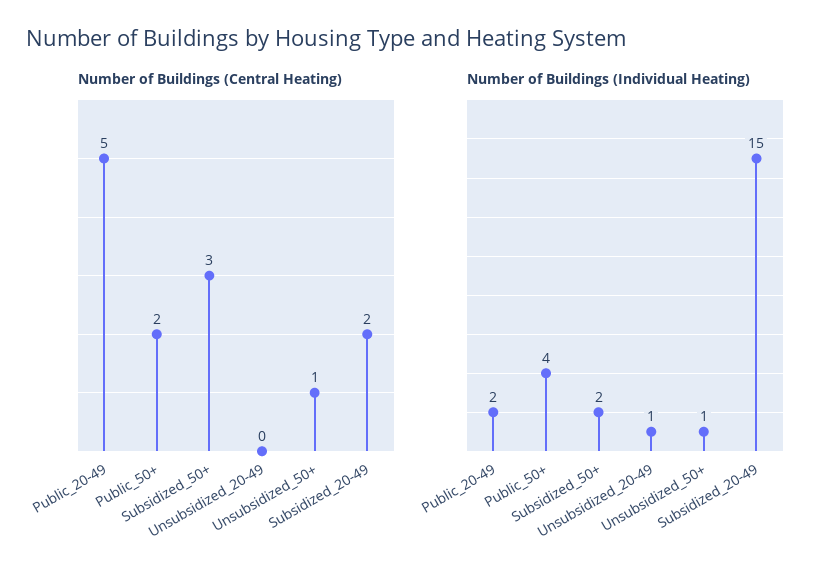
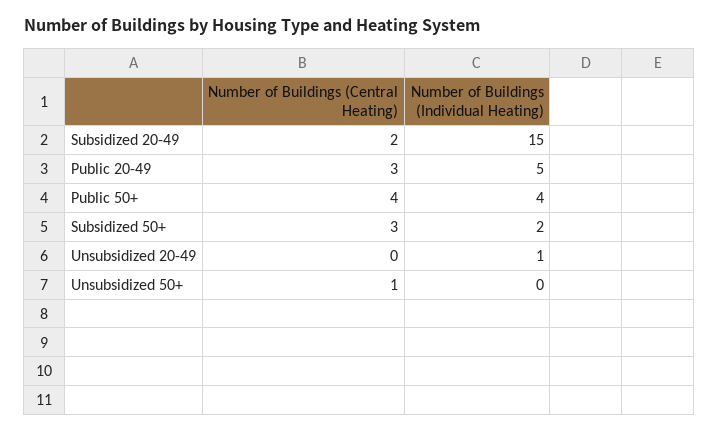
  {
    "Number of Buildings (Central Heating)": {
-     "Public_20-49": 5,
+     "Public_20-49": 3,
-     "Public_50+": 2,
+     "Public_50+": 4,
      "Subsidized_50+": 3,
      "Unsubsidized_20-49": 0,
      "Unsubsidized_50+": 1,
      "Subsidized_20-49": 2
    },
    "Number of Buildings (Individual Heating)": {
-     "Public_20-49": 2,
+     "Public_20-49": 5,
      "Public_50+": 4,
      "Subsidized_50+": 2,
      "Unsubsidized_20-49": 1,
-     "Unsubsidized_50+": 1,
+     "Unsubsidized_50+": 0,
      "Subsidized_20-49": 15
    }
  }

